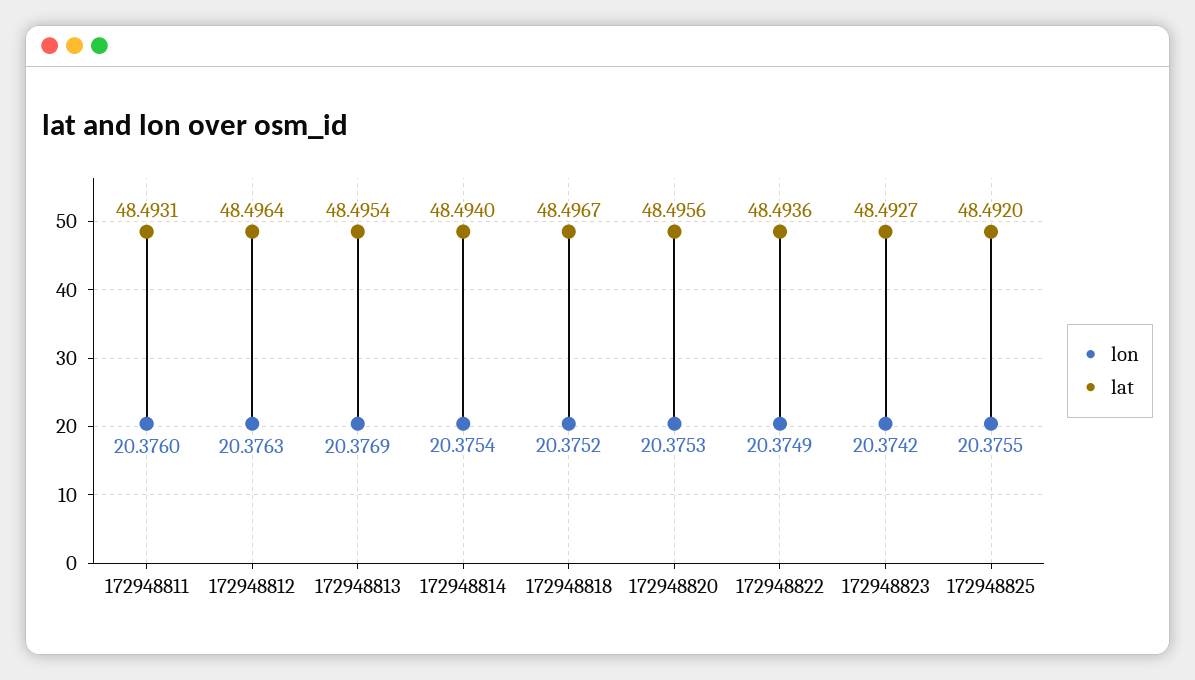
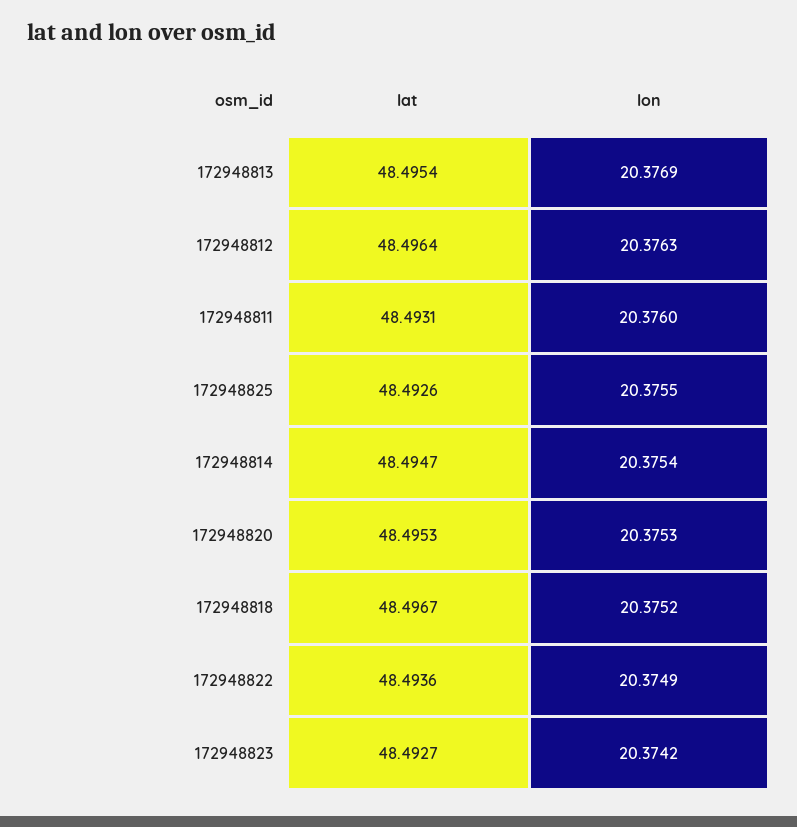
  {
    "lon": {
      "172948811": 20.376,
      "172948812": 20.3763,
      "172948813": 20.3769,
      "172948814": 20.3754,
      "172948818": 20.3752,
      "172948820": 20.3753,
      "172948822": 20.3749,
      "172948823": 20.3742,
      "172948825": 20.3755
    },
    "lat": {
      "172948811": 48.4931,
      "172948812": 48.4964,
      "172948813": 48.4954,
-     "172948814": 48.494,
+     "172948814": 48.4947,
      "172948818": 48.4967,
-     "172948820": 48.4956,
+     "172948820": 48.4953,
      "172948822": 48.4936,
      "172948823": 48.4927,
-     "172948825": 48.492
+     "172948825": 48.4926
    }
  }

